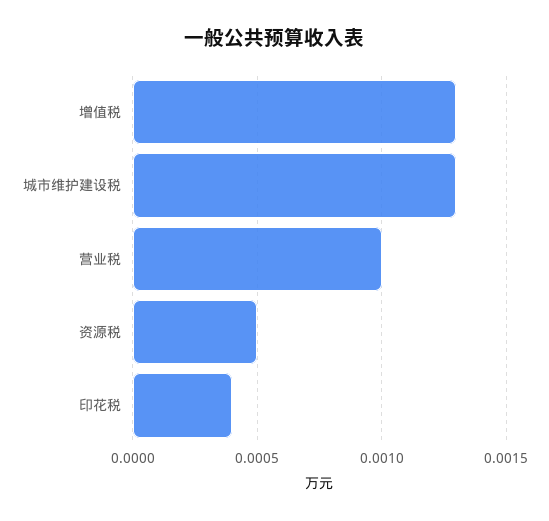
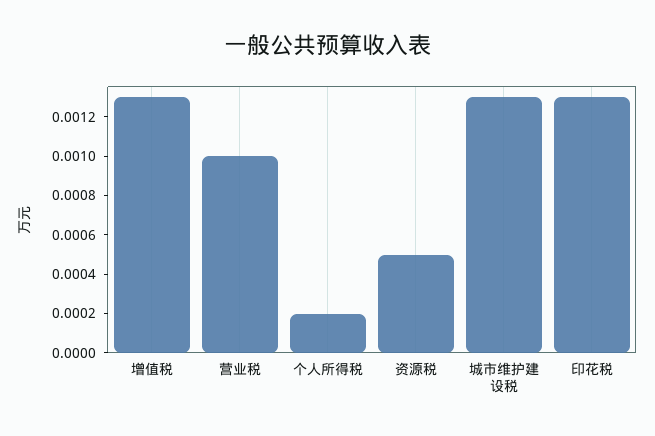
  {
    "增值税": 0.0013,
    "城市维护建设税": 0.0013,
    "营业税": 0.001,
    "资源税": 0.0005,
-   "印花税": 0.0004
+   "印花税": 0.0013,
+   "个人所得税": 0.0002
  }

